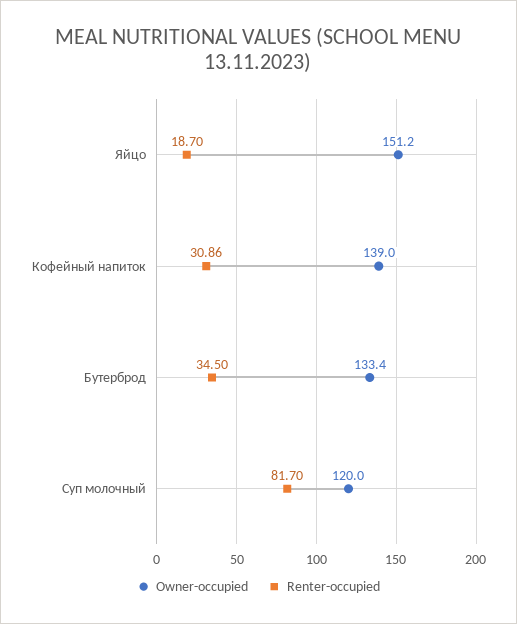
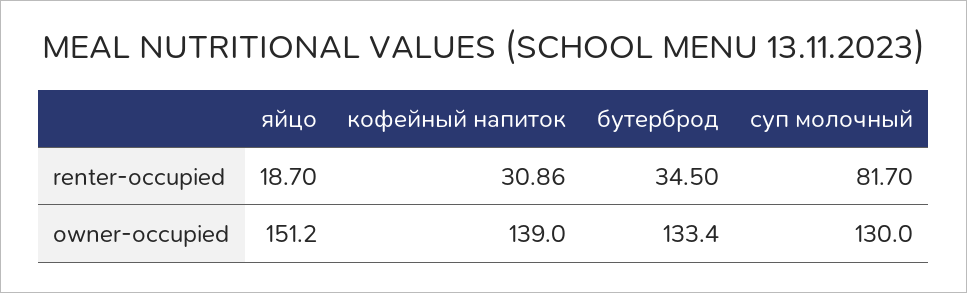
  {
    "Owner-occupied": {
      "Яйцо": 151.2,
      "Кофейный напиток": 139,
      "Бутерброд": 133.4,
-     "Суп молочный": 120
+     "Суп молочный": 130
    },
    "Renter-occupied": {
      "Яйцо": 18.7,
      "Кофейный напиток": 30.86,
      "Бутерброд": 34.5,
      "Суп молочный": 81.7
    }
  }

